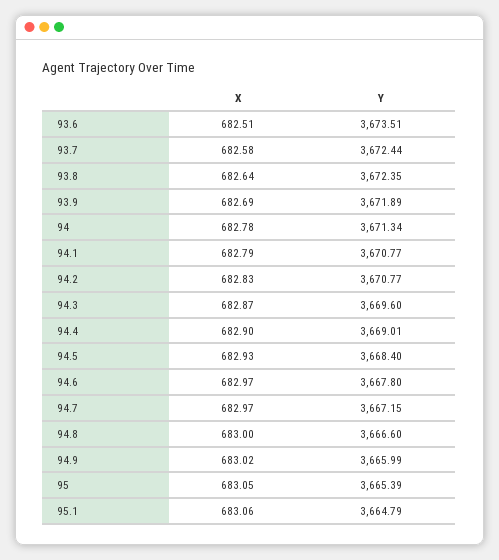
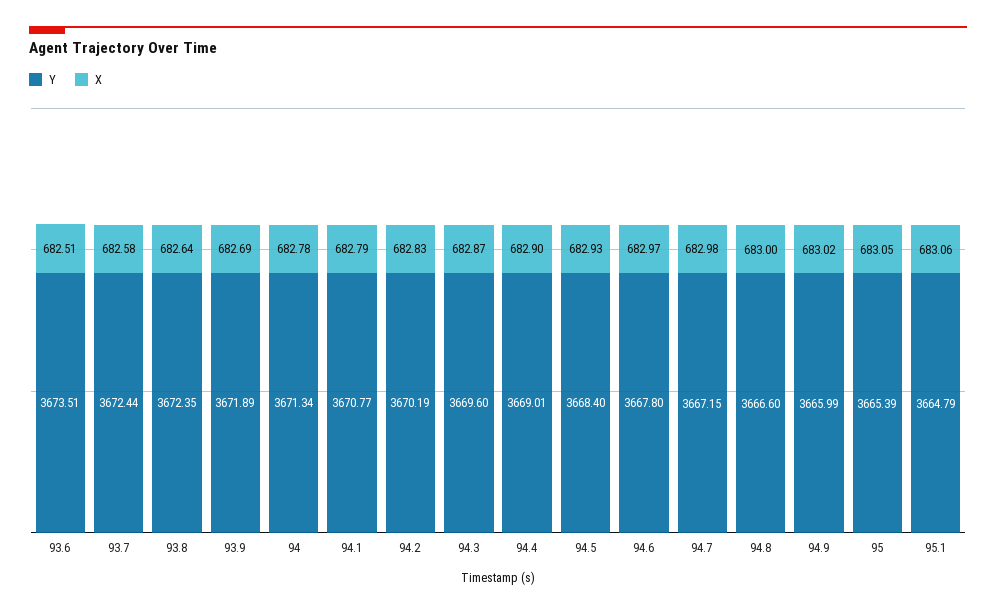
  {
    "X": {
      "93.6": 682.51,
      "93.7": 682.58,
      "93.8": 682.64,
      "93.9": 682.69,
      "94": 682.78,
      "94.1": 682.79,
      "94.2": 682.83,
      "94.3": 682.87,
      "94.4": 682.9,
      "94.5": 682.93,
      "94.6": 682.97,
-     "94.7": 682.97,
+     "94.7": 682.98,
      "94.8": 683,
      "94.9": 683.02,
      "95": 683.05,
      "95.1": 683.06
    },
    "Y": {
      "93.6": 3673.51,
      "93.7": 3672.44,
      "93.8": 3672.35,
      "93.9": 3671.89,
      "94": 3671.34,
      "94.1": 3670.77,
-     "94.2": 3670.77,
+     "94.2": 3670.19,
      "94.3": 3669.6,
      "94.4": 3669.01,
      "94.5": 3668.4,
      "94.6": 3667.8,
      "94.7": 3667.15,
      "94.8": 3666.6,
      "94.9": 3665.99,
      "95": 3665.39,
      "95.1": 3664.79
    }
  }

